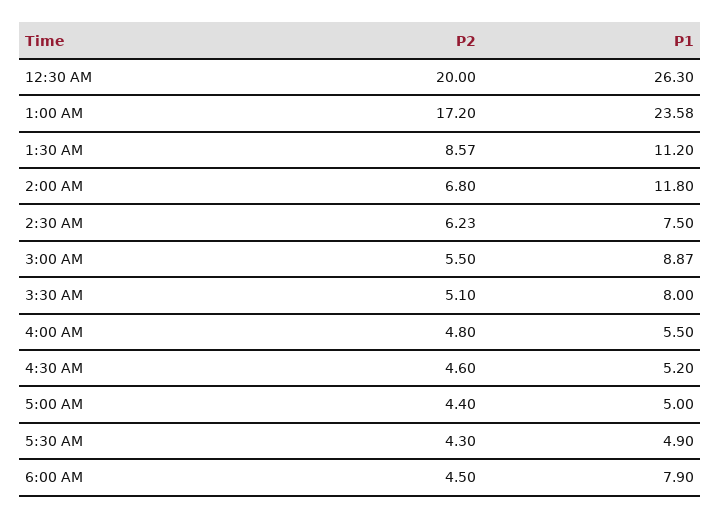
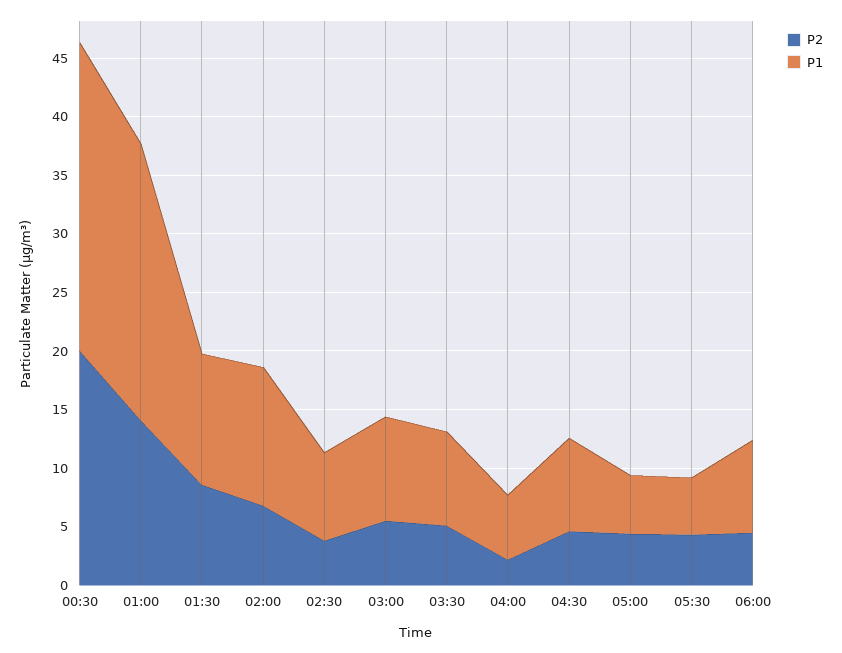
  {
    "P2": {
      "12:30 AM": 20,
-     "1:00 AM": 17.2,
+     "1:00 AM": 14,
      "1:30 AM": 8.57,
      "2:00 AM": 6.8,
-     "2:30 AM": 6.23,
+     "2:30 AM": 4,
      "3:00 AM": 5.5,
      "3:30 AM": 5.1,
-     "4:00 AM": 4.8,
+     "4:00 AM": 2,
      "4:30 AM": 4.6,
      "5:00 AM": 4.4,
      "5:30 AM": 4.3,
      "6:00 AM": 4.5
    },
    "P1": {
      "12:30 AM": 26.3,
      "1:00 AM": 23.58,
      "1:30 AM": 11.2,
      "2:00 AM": 11.8,
      "2:30 AM": 7.5,
      "3:00 AM": 8.87,
      "3:30 AM": 8,
      "4:00 AM": 5.5,
-     "4:30 AM": 5.2,
+     "4:30 AM": 8,
      "5:00 AM": 5,
      "5:30 AM": 4.9,
      "6:00 AM": 7.9
    }
  }

